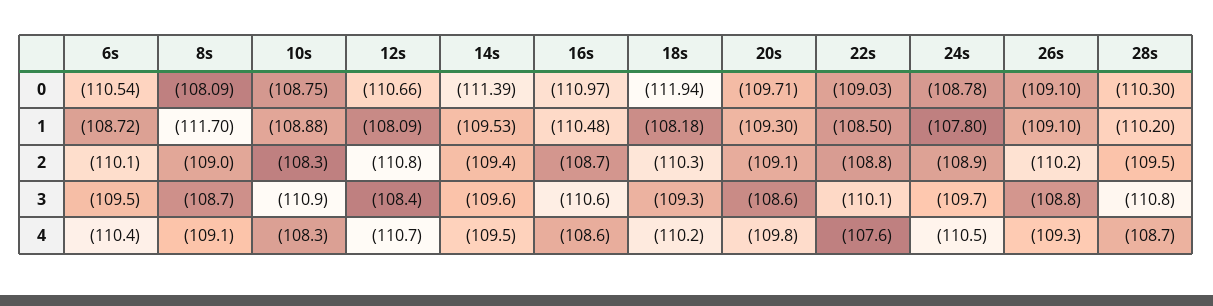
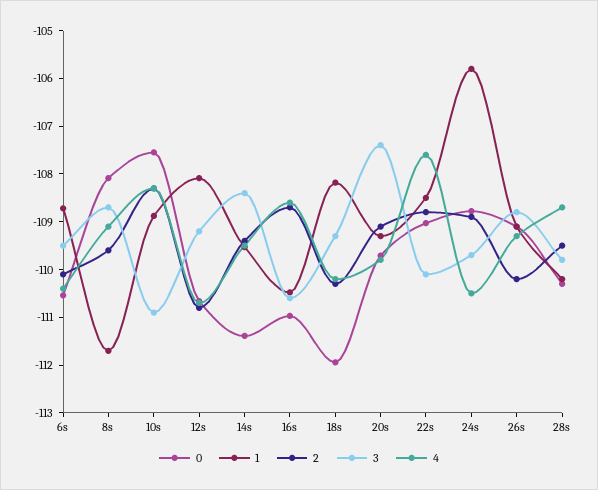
  {
    "0": {
      "6s": -110.54,
      "8s": -108.09,
-     "10s": -108.75,
+     "10s": -107.6,
      "12s": -110.66,
      "14s": -111.39,
      "16s": -110.97,
      "18s": -111.94,
      "20s": -109.71,
      "22s": -109.03,
      "24s": -108.78,
      "26s": -109.1,
      "28s": -110.3
    },
    "1": {
      "6s": -108.72,
      "8s": -111.7,
      "10s": -108.88,
      "12s": -108.09,
      "14s": -109.53,
      "16s": -110.48,
      "18s": -108.18,
      "20s": -109.3,
      "22s": -108.5,
-     "24s": -107.8,
+     "24s": -105.8,
      "26s": -109.1,
      "28s": -110.2
    },
    "2": {
      "6s": -110.1,
-     "8s": -109,
+     "8s": -109.6,
      "10s": -108.3,
      "12s": -110.8,
      "14s": -109.4,
      "16s": -108.7,
      "18s": -110.3,
      "20s": -109.1,
      "22s": -108.8,
      "24s": -108.9,
      "26s": -110.2,
      "28s": -109.5
    },
    "3": {
      "6s": -109.5,
      "8s": -108.7,
      "10s": -110.9,
-     "12s": -108.4,
+     "12s": -109.2,
-     "14s": -109.6,
+     "14s": -108.4,
      "16s": -110.6,
      "18s": -109.3,
-     "20s": -108.6,
+     "20s": -107.4,
      "22s": -110.1,
      "24s": -109.7,
      "26s": -108.8,
-     "28s": -110.8
+     "28s": -109.8
    },
    "4": {
      "6s": -110.4,
      "8s": -109.1,
      "10s": -108.3,
      "12s": -110.7,
      "14s": -109.5,
      "16s": -108.6,
      "18s": -110.2,
      "20s": -109.8,
      "22s": -107.6,
      "24s": -110.5,
      "26s": -109.3,
      "28s": -108.7
    }
  }

